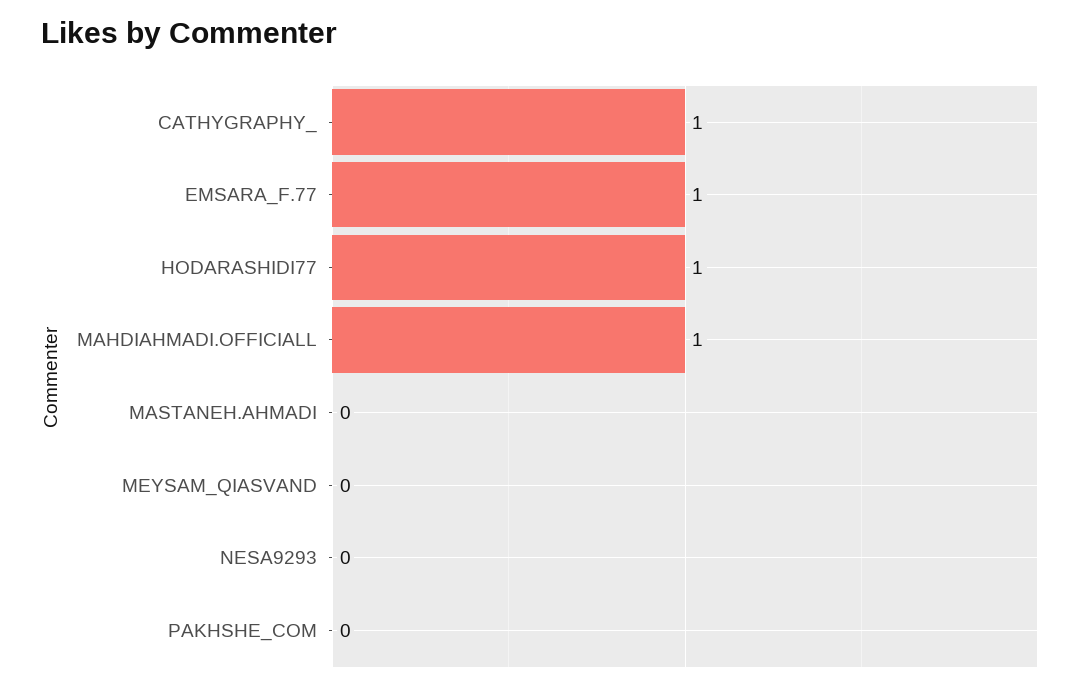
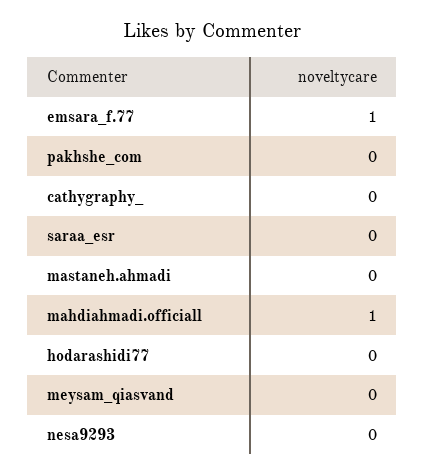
  {
-   "CATHYGRAPHY_": 1,
+   "CATHYGRAPHY_": 0,
    "EMSARA_F.77": 1,
-   "HODARASHIDI77": 1,
+   "HODARASHIDI77": 0,
    "MAHDIAHMADI.OFFICIALL": 1,
    "MASTANEH.AHMADI": 0,
    "MEYSAM_QIASVAND": 0,
    "NESA9293": 0,
-   "PAKHSHE_COM": 0
+   "PAKHSHE_COM": 0,
+   "saraa_esr": 0
  }

